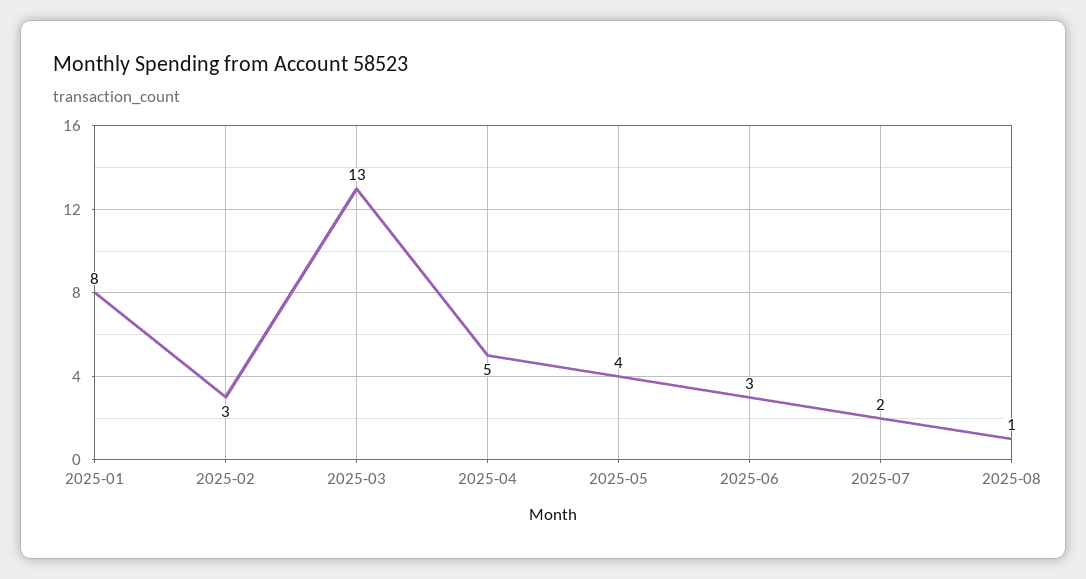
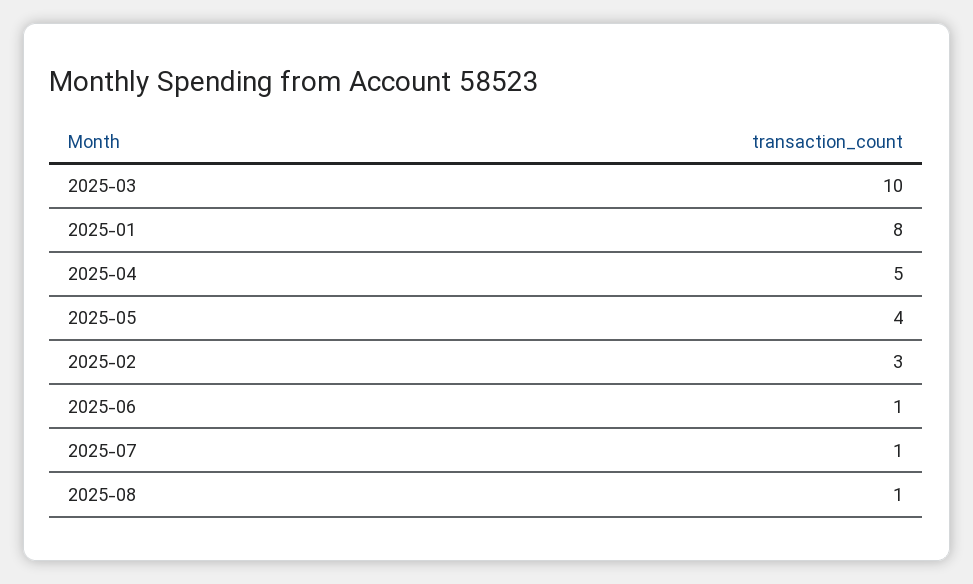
  {
    "2025-01": 8,
    "2025-02": 3,
-   "2025-03": 13,
+   "2025-03": 10,
    "2025-04": 5,
    "2025-05": 4,
-   "2025-06": 3,
+   "2025-06": 1,
-   "2025-07": 2,
+   "2025-07": 1,
    "2025-08": 1
  }

